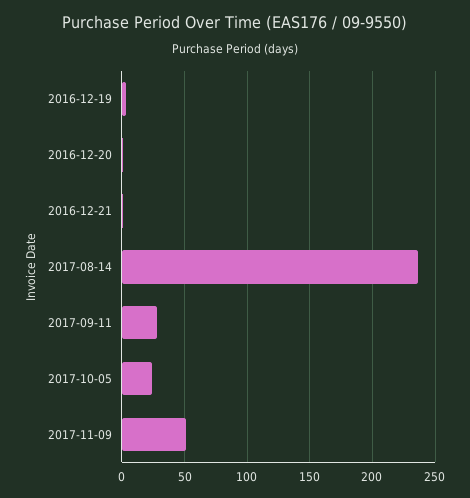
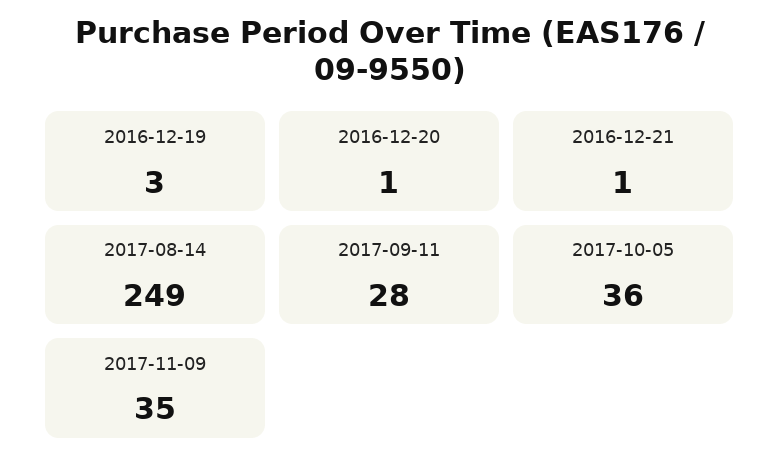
  {
    "2016-12-19": 3,
    "2016-12-20": 1,
    "2016-12-21": 1,
-   "2017-08-14": 235,
+   "2017-08-14": 249,
    "2017-09-11": 28,
-   "2017-10-05": 25,
+   "2017-10-05": 36,
-   "2017-11-09": 50
+   "2017-11-09": 35
  }

